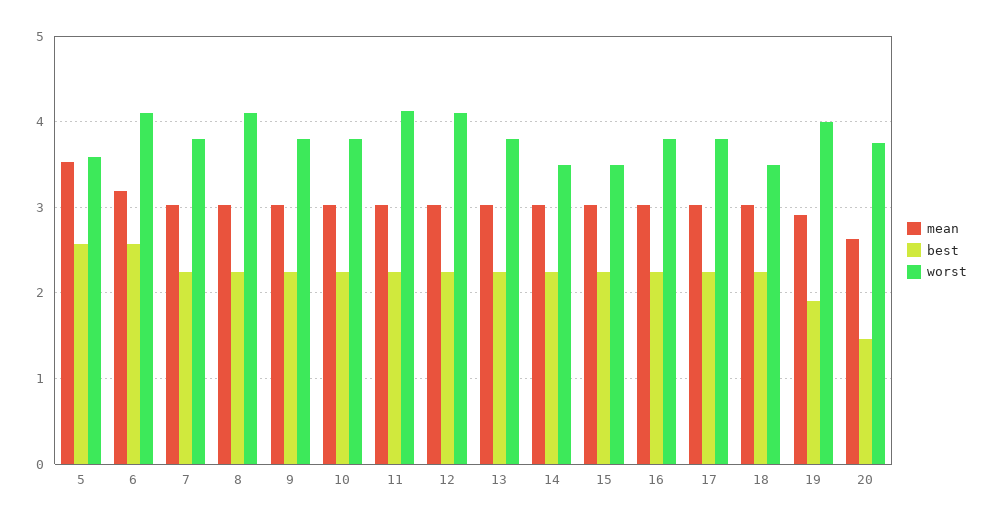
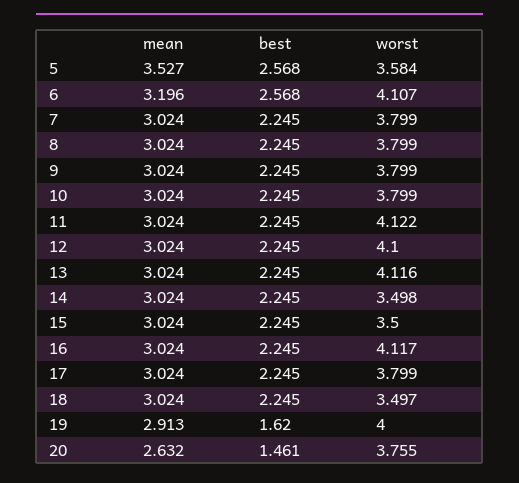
  {
    "mean": {
      "5": 3.527,
      "6": 3.196,
      "7": 3.024,
      "8": 3.024,
      "9": 3.024,
      "10": 3.024,
      "11": 3.024,
      "12": 3.024,
      "13": 3.024,
      "14": 3.024,
      "15": 3.024,
      "16": 3.024,
      "17": 3.024,
      "18": 3.024,
      "19": 2.913,
      "20": 2.632
    },
    "best": {
      "5": 2.568,
      "6": 2.568,
      "7": 2.245,
      "8": 2.245,
      "9": 2.245,
      "10": 2.245,
      "11": 2.245,
      "12": 2.245,
      "13": 2.245,
      "14": 2.245,
      "15": 2.245,
      "16": 2.245,
      "17": 2.245,
      "18": 2.245,
-     "19": 1.9,
+     "19": 1.62,
      "20": 1.461
    },
    "worst": {
      "5": 3.584,
      "6": 4.107,
      "7": 3.799,
-     "8": 4.1,
+     "8": 3.799,
      "9": 3.799,
      "10": 3.799,
      "11": 4.122,
      "12": 4.1,
-     "13": 3.8,
+     "13": 4.116,
      "14": 3.498,
      "15": 3.5,
-     "16": 3.8,
+     "16": 4.117,
      "17": 3.799,
      "18": 3.497,
      "19": 4,
      "20": 3.755
    }
  }

